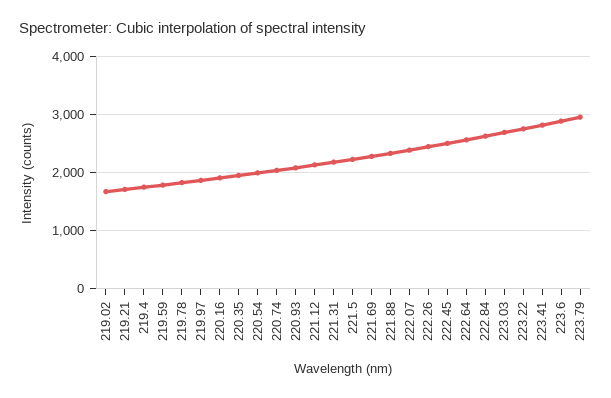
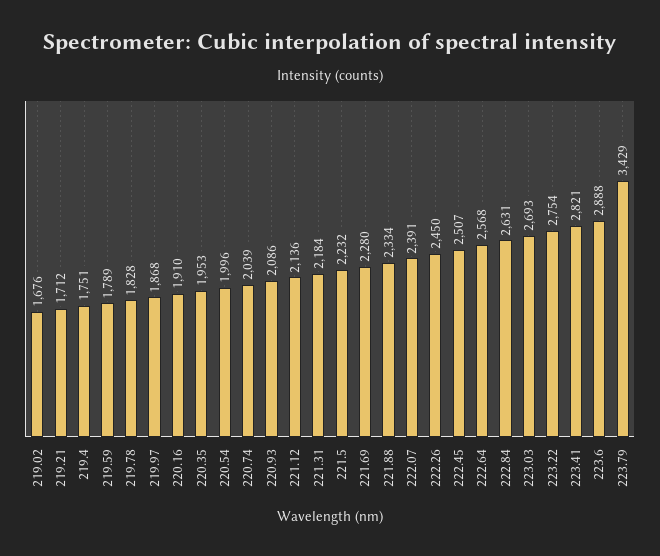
  {
    "219.02": 1676,
    "219.21": 1712,
    "219.4": 1751,
    "219.59": 1789,
    "219.78": 1828,
    "219.97": 1868,
    "220.16": 1910,
    "220.35": 1953,
    "220.54": 1996,
    "220.74": 2039,
    "220.93": 2086,
    "221.12": 2136,
    "221.31": 2184,
    "221.5": 2232,
    "221.69": 2280,
    "221.88": 2334,
    "222.07": 2391,
    "222.26": 2450,
    "222.45": 2507,
    "222.64": 2568,
    "222.84": 2631,
    "223.03": 2693,
    "223.22": 2754,
    "223.41": 2821,
    "223.6": 2888,
-   "223.79": 3000
+   "223.79": 3429
  }

